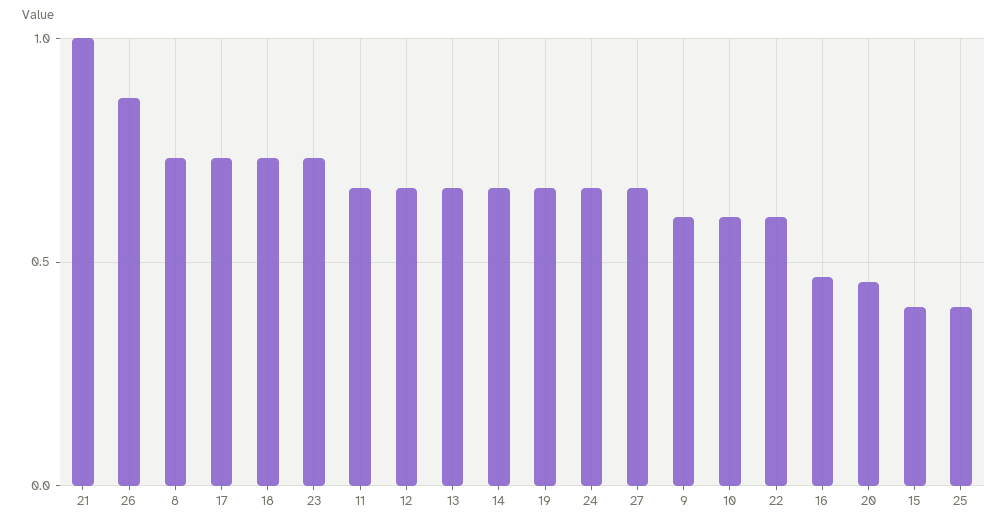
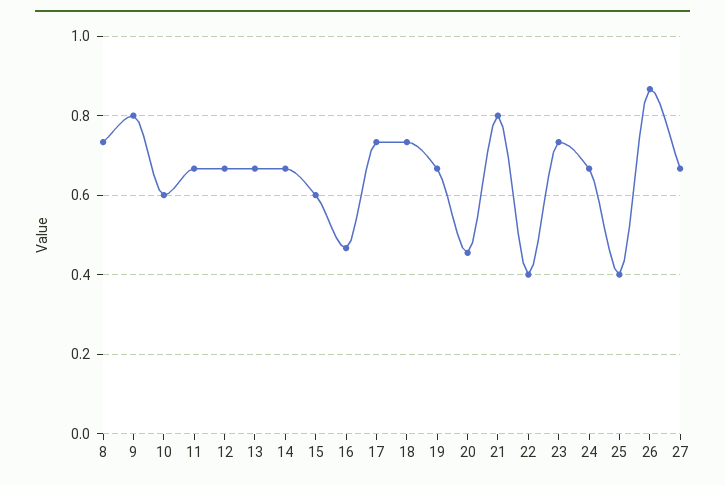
  {
-   "21": 1,
+   "21": 0.8,
    "26": 0.86,
    "8": 0.74,
    "17": 0.74,
    "18": 0.74,
    "23": 0.74,
    "11": 0.66,
    "12": 0.66,
    "13": 0.66,
    "14": 0.66,
    "19": 0.66,
    "24": 0.66,
    "27": 0.66,
-   "9": 0.6,
+   "9": 0.8,
    "10": 0.6,
-   "22": 0.6,
+   "22": 0.4,
    "16": 0.46,
    "20": 0.46,
-   "15": 0.4,
+   "15": 0.6,
    "25": 0.4
  }

